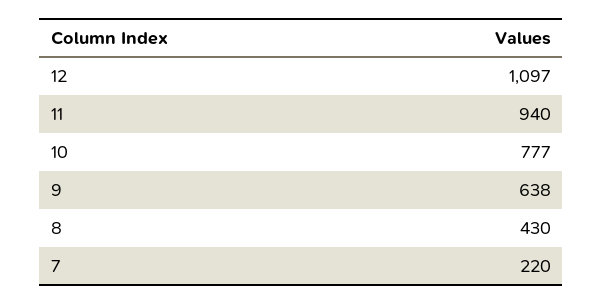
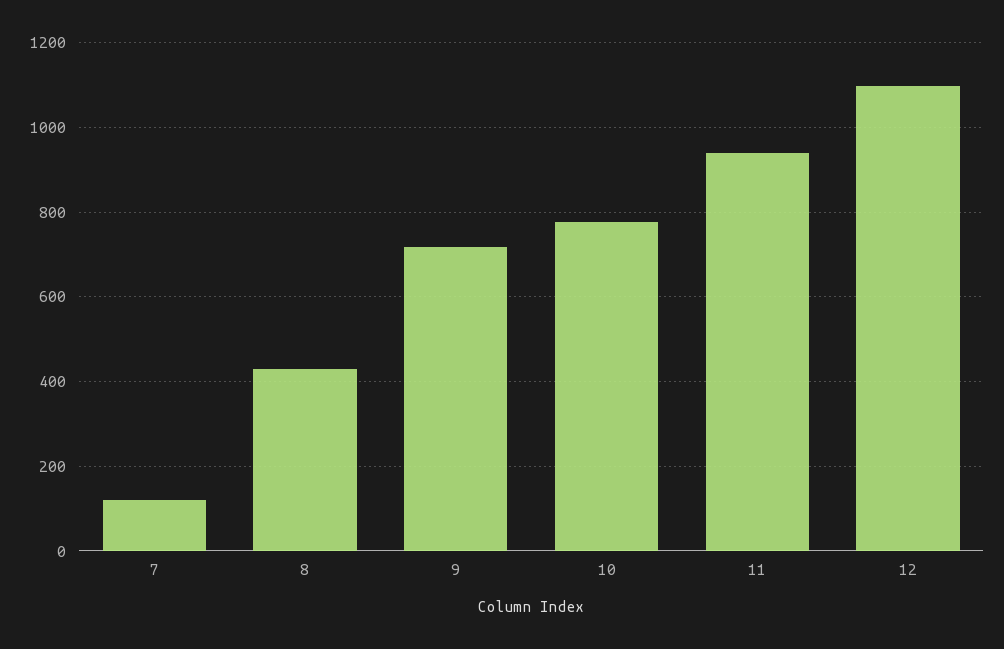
  {
    "12": 1097,
    "11": 940,
    "10": 777,
-   "9": 638,
+   "9": 720,
    "8": 430,
-   "7": 220
+   "7": 120
  }

